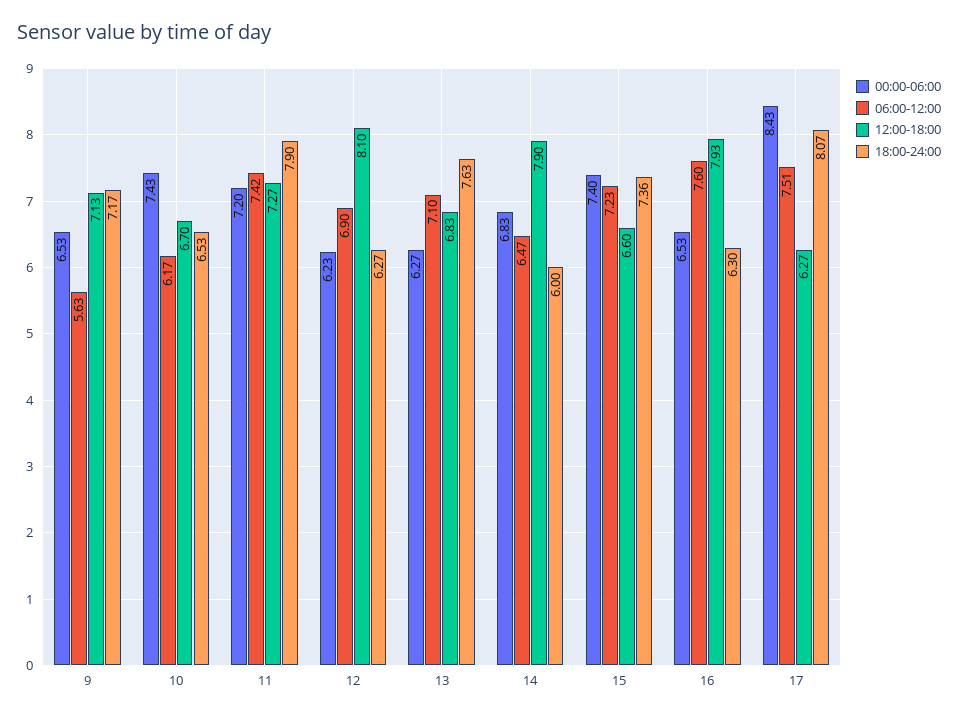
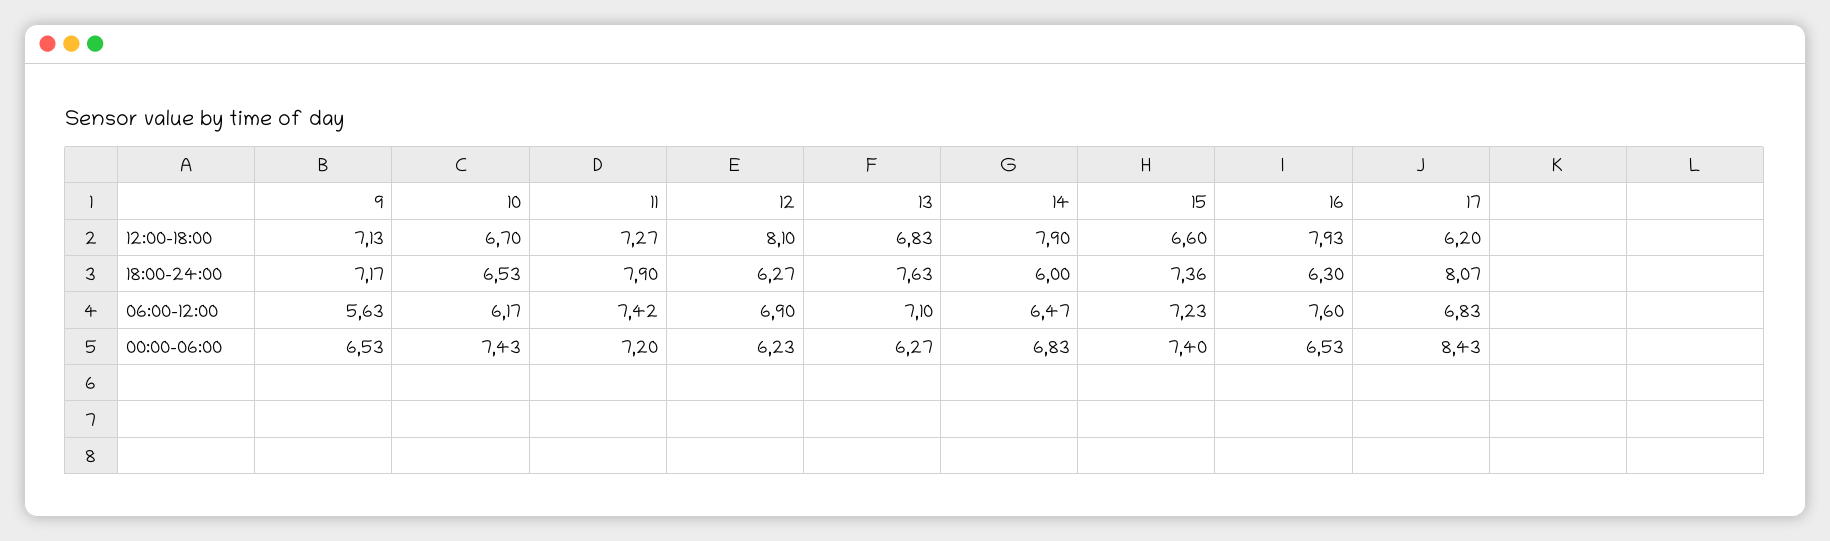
  {
    "00:00-06:00": {
      "9": 6.53,
      "10": 7.43,
      "11": 7.2,
      "12": 6.23,
      "13": 6.27,
      "14": 6.83,
      "15": 7.4,
      "16": 6.53,
      "17": 8.43
    },
    "06:00-12:00": {
      "9": 5.63,
      "10": 6.17,
      "11": 7.42,
      "12": 6.9,
      "13": 7.1,
      "14": 6.47,
      "15": 7.23,
      "16": 7.6,
-     "17": 7.51
+     "17": 6.83
    },
    "12:00-18:00": {
      "9": 7.13,
      "10": 6.7,
      "11": 7.27,
      "12": 8.1,
      "13": 6.83,
      "14": 7.9,
      "15": 6.6,
      "16": 7.93,
-     "17": 6.27
+     "17": 6.2
    },
    "18:00-24:00": {
      "9": 7.17,
      "10": 6.53,
      "11": 7.9,
      "12": 6.27,
      "13": 7.63,
      "14": 6,
      "15": 7.36,
      "16": 6.3,
      "17": 8.07
    }
  }

